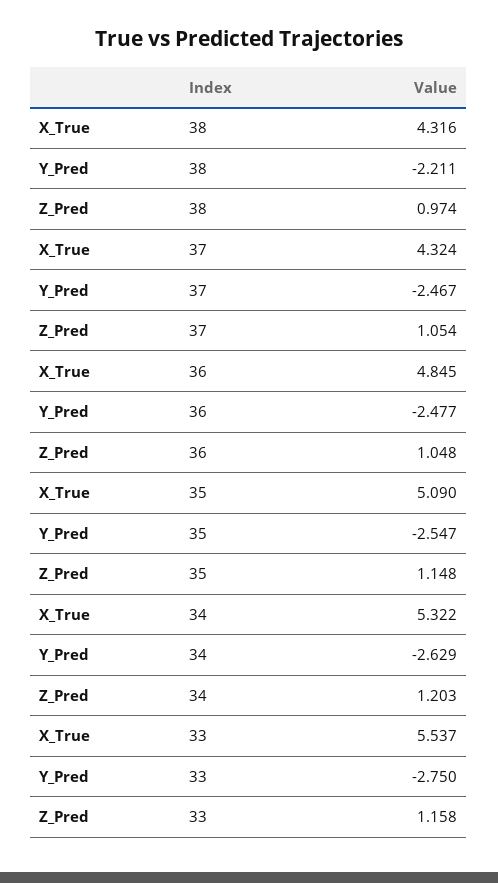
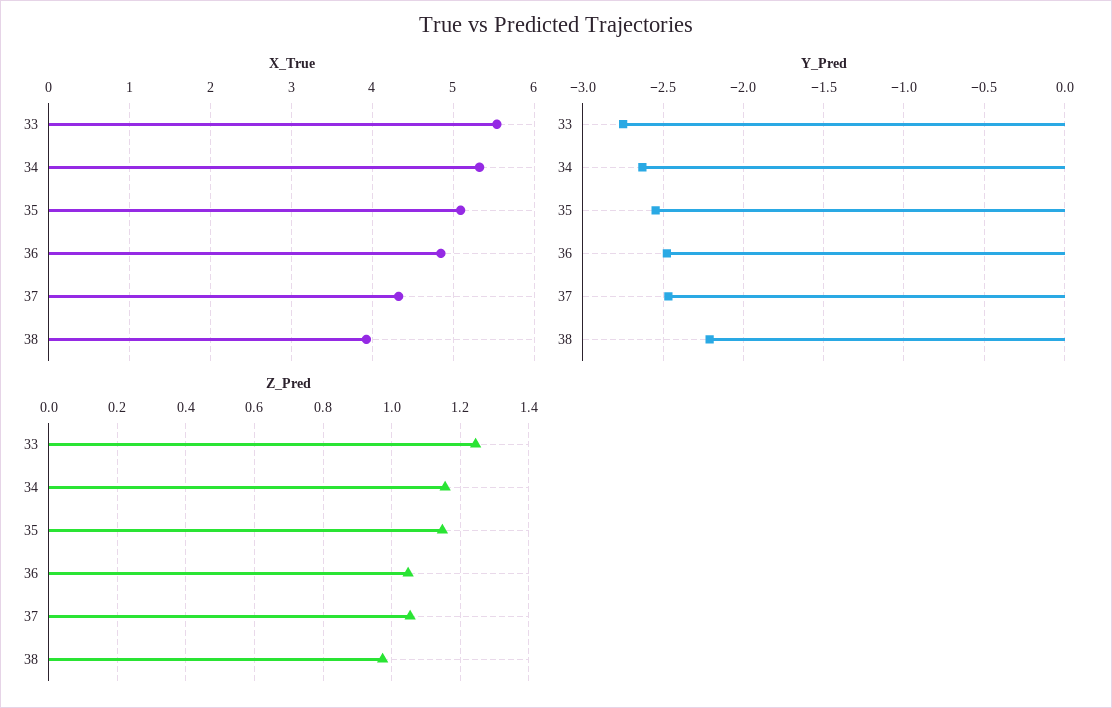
  {
    "X_True": {
-     "38": 4.316,
+     "38": 3.9,
      "37": 4.324,
      "36": 4.845,
      "35": 5.09,
      "34": 5.322,
      "33": 5.537
    },
    "Y_Pred": {
      "38": -2.211,
      "37": -2.467,
      "36": -2.477,
      "35": -2.547,
      "34": -2.629,
      "33": -2.75
    },
    "Z_Pred": {
      "38": 0.974,
      "37": 1.054,
      "36": 1.048,
      "35": 1.148,
-     "34": 1.203,
+     "34": 1.16,
-     "33": 1.158
+     "33": 1.24
    }
  }

